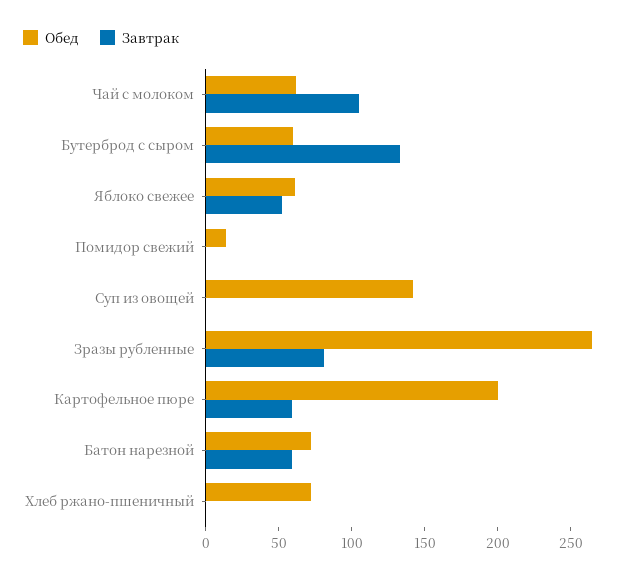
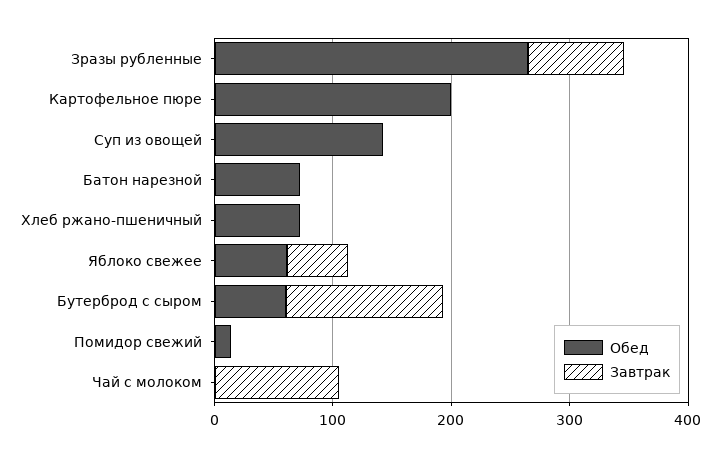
  {
    "Обед": {
-     "Чай с молоком": 60,
+     "Чай с молоком": 0,
      "Бутерброд с сыром": 60,
      "Яблоко свежее": 60,
      "Помидор свежий": 10,
      "Суп из овощей": 140,
      "Зразы рубленные": 270,
      "Картофельное пюре": 200,
      "Батон нарезной": 70,
      "Хлеб ржано-пшеничный": 70
    },
    "Завтрак": {
      "Чай с молоком": 110,
      "Бутерброд с сыром": 130,
      "Яблоко свежее": 50,
      "Помидор свежий": 0,
      "Суп из овощей": 0,
      "Зразы рубленные": 80,
-     "Картофельное пюре": 60,
+     "Картофельное пюре": 0,
-     "Батон нарезной": 60,
+     "Батон нарезной": 0,
      "Хлеб ржано-пшеничный": 0
    }
  }

